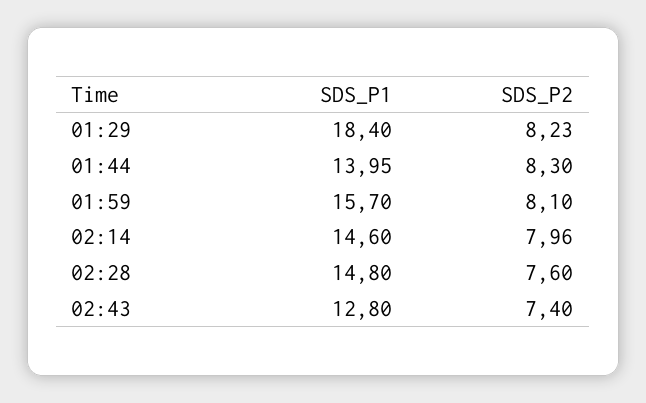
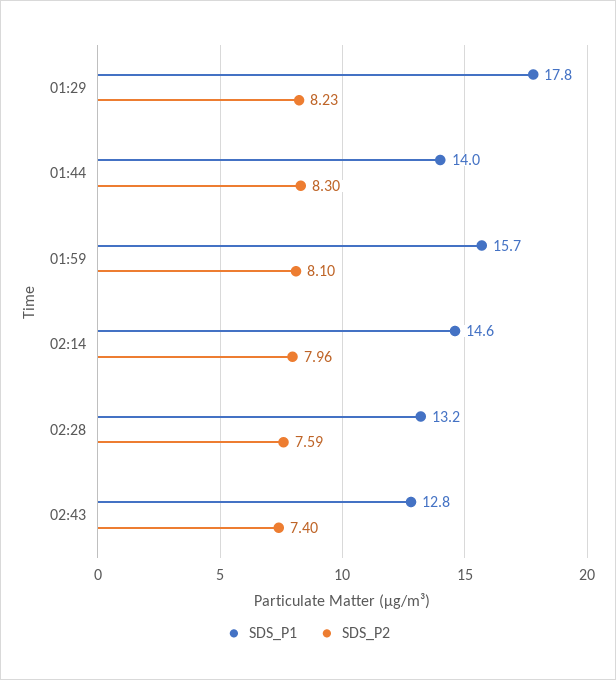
  {
    "SDS_P1": {
-     "01:29": 18.4,
+     "01:29": 17.8,
      "01:44": 13.95,
      "01:59": 15.7,
      "02:14": 14.6,
-     "02:28": 14.8,
+     "02:28": 13.2,
      "02:43": 12.8
    },
    "SDS_P2": {
      "01:29": 8.23,
      "01:44": 8.3,
      "01:59": 8.1,
      "02:14": 7.96,
-     "02:28": 7.6,
+     "02:28": 7.59,
      "02:43": 7.4
    }
  }

